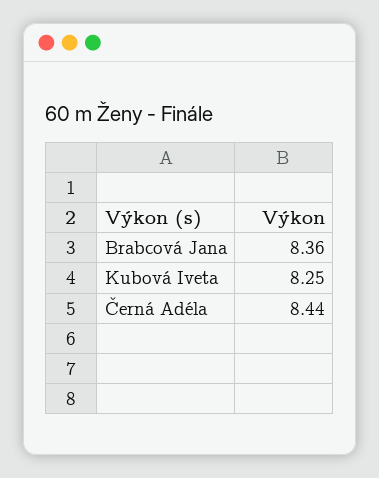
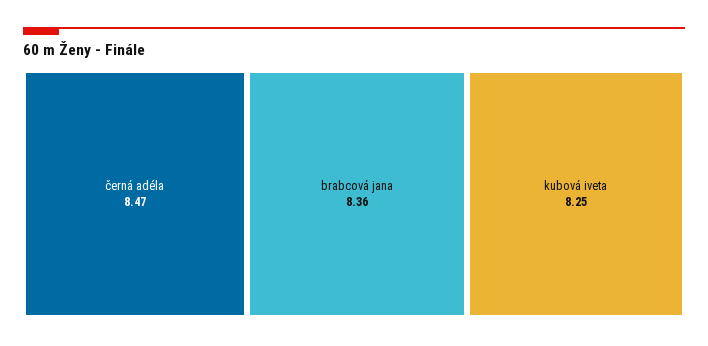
  {
    "Brabcová Jana": 8.36,
    "Kubová Iveta": 8.25,
-   "Černá Adéla": 8.44
+   "Černá Adéla": 8.47
  }

